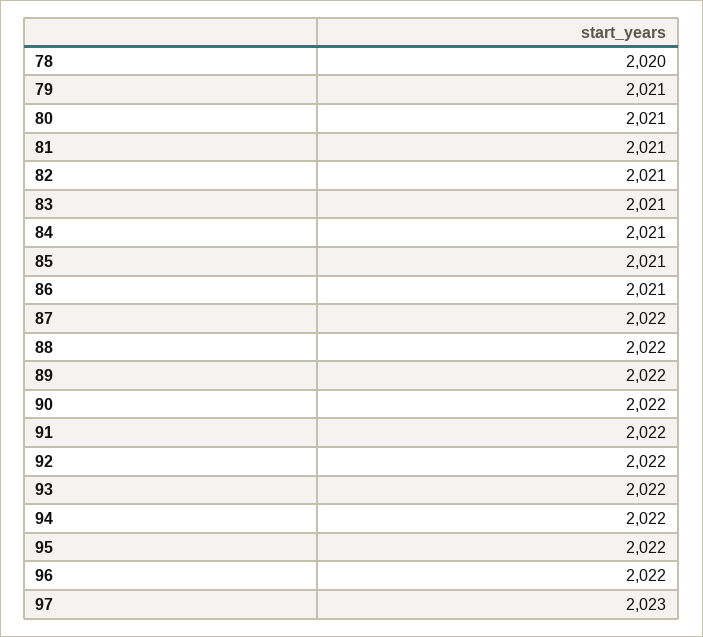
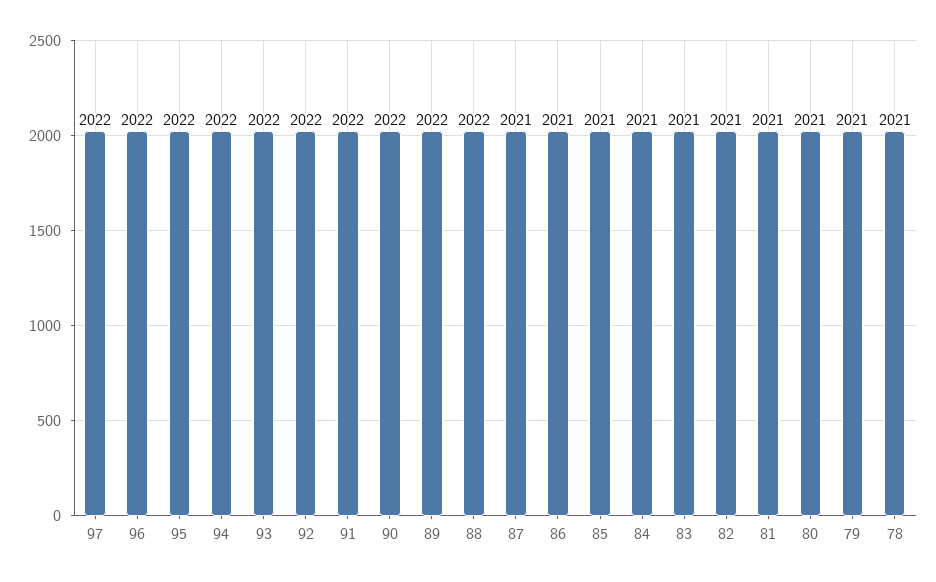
  {
-   "78": 2020,
+   "78": 2021,
    "79": 2021,
    "80": 2021,
    "81": 2021,
    "82": 2021,
    "83": 2021,
    "84": 2021,
    "85": 2021,
    "86": 2021,
-   "87": 2022,
+   "87": 2021,
    "88": 2022,
    "89": 2022,
    "90": 2022,
    "91": 2022,
    "92": 2022,
    "93": 2022,
    "94": 2022,
    "95": 2022,
    "96": 2022,
-   "97": 2023
+   "97": 2022
  }

